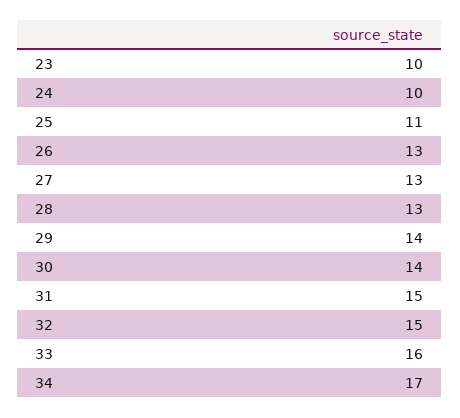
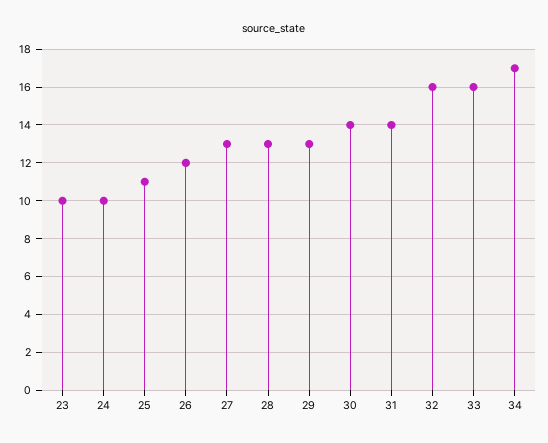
  {
    "23": 10,
    "24": 10,
    "25": 11,
-   "26": 13,
+   "26": 12,
    "27": 13,
    "28": 13,
-   "29": 14,
+   "29": 13,
    "30": 14,
-   "31": 15,
+   "31": 14,
-   "32": 15,
+   "32": 16,
    "33": 16,
    "34": 17
  }

